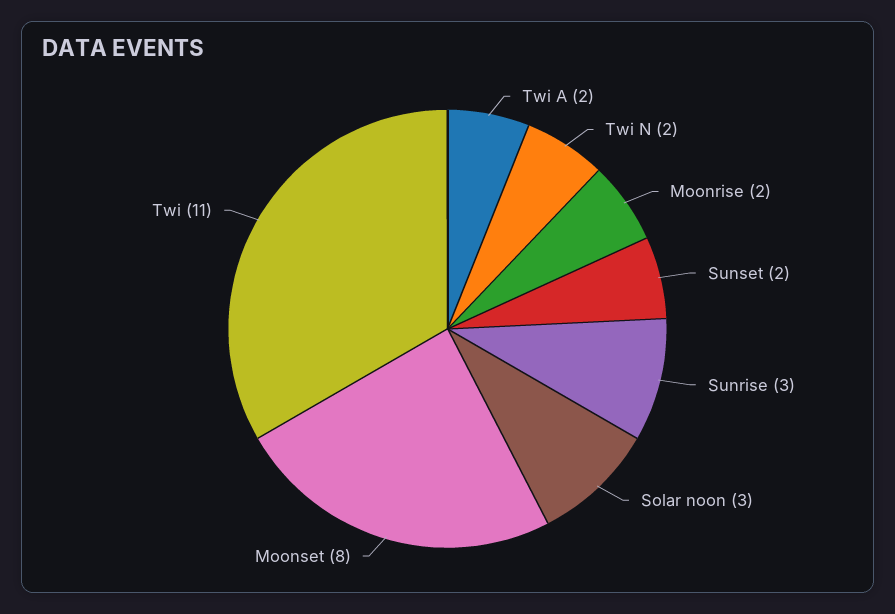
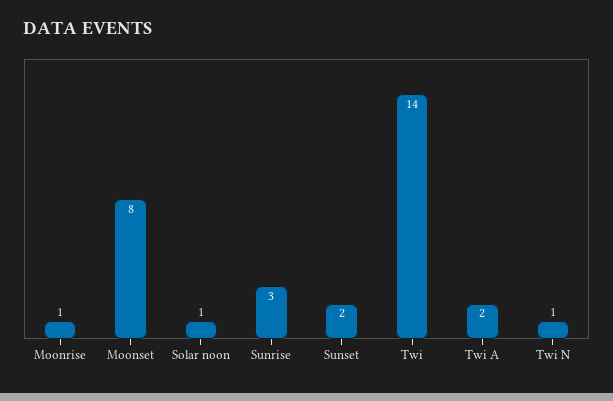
  {
    "Twi A": 2,
-   "Twi N": 2,
+   "Twi N": 1,
-   "Moonrise": 2,
+   "Moonrise": 1,
    "Sunset": 2,
    "Sunrise": 3,
-   "Solar noon": 3,
+   "Solar noon": 1,
    "Moonset": 8,
-   "Twi": 11
+   "Twi": 14
  }

